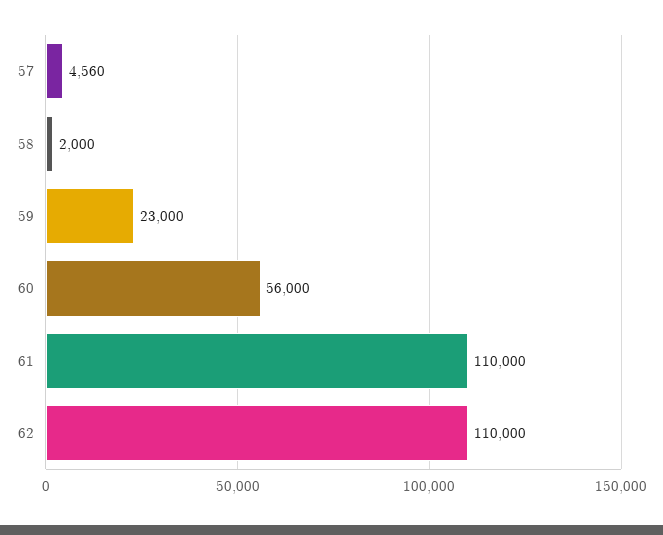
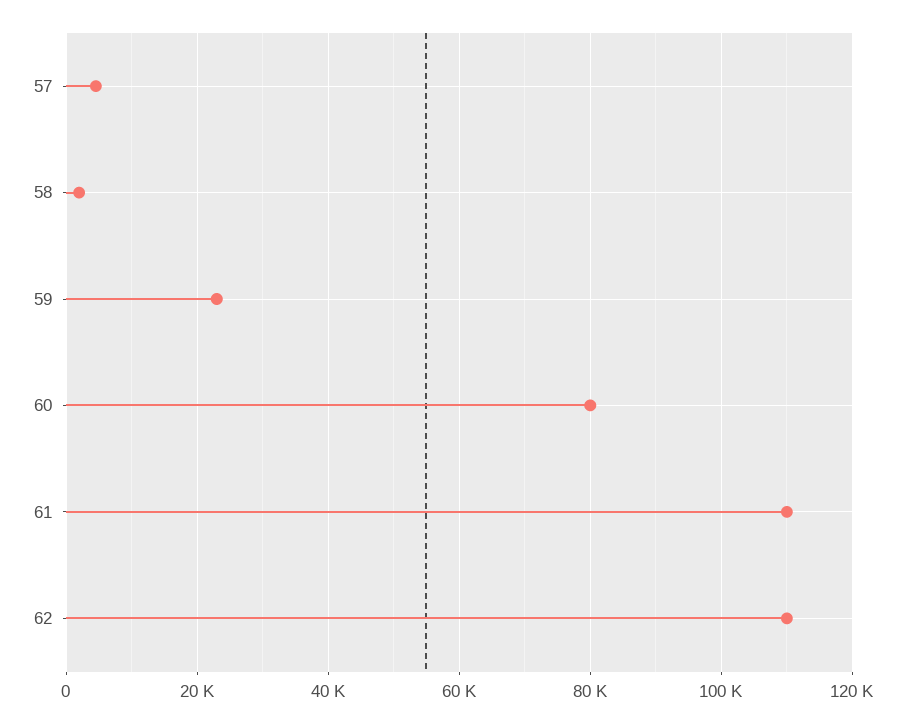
  {
    "57": 4560,
    "58": 2000,
    "59": 23000,
-   "60": 56000,
+   "60": 80000,
    "61": 110000,
    "62": 110000
  }

